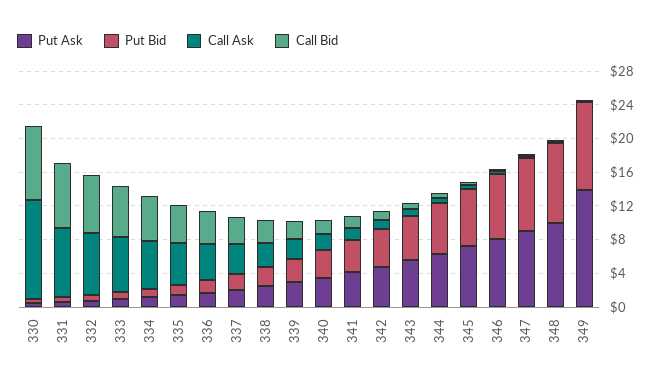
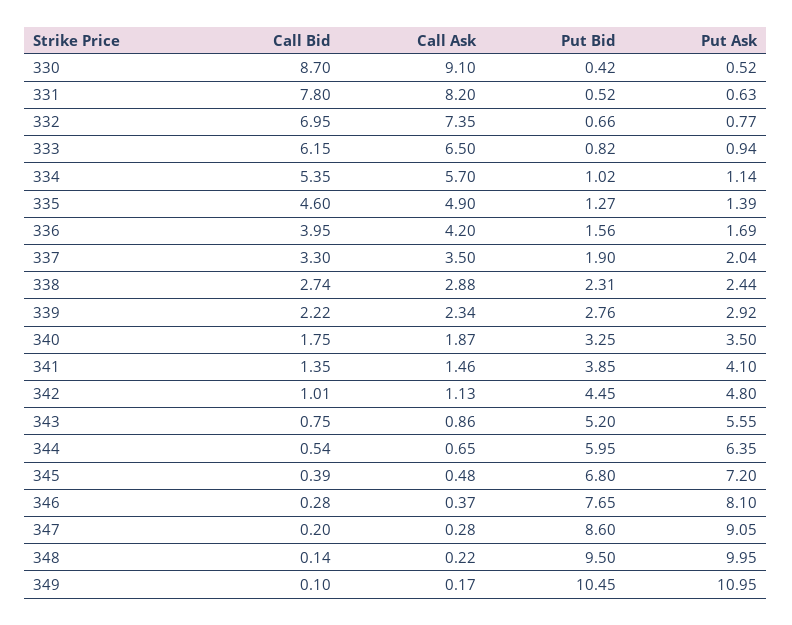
  {
    "Put Ask": {
      "330": 0.52,
      "331": 0.63,
      "332": 0.77,
      "333": 0.94,
      "334": 1.14,
      "335": 1.39,
      "336": 1.69,
      "337": 2.04,
      "338": 2.44,
      "339": 2.92,
      "340": 3.5,
      "341": 4.1,
      "342": 4.8,
      "343": 5.55,
      "344": 6.35,
      "345": 7.2,
      "346": 8.1,
      "347": 9.05,
      "348": 9.95,
-     "349": 14
+     "349": 10.95
    },
    "Put Bid": {
      "330": 0.42,
      "331": 0.52,
      "332": 0.66,
      "333": 0.82,
      "334": 1.02,
      "335": 1.27,
      "336": 1.56,
      "337": 1.9,
      "338": 2.31,
      "339": 2.76,
      "340": 3.25,
      "341": 3.85,
      "342": 4.45,
      "343": 5.2,
      "344": 5.95,
      "345": 6.8,
      "346": 7.65,
      "347": 8.6,
      "348": 9.5,
      "349": 10.45
    },
    "Call Ask": {
-     "330": 12,
+     "330": 9.1,
      "331": 8.2,
      "332": 7.35,
      "333": 6.5,
      "334": 5.7,
      "335": 4.9,
      "336": 4.2,
      "337": 3.5,
      "338": 2.88,
      "339": 2.34,
      "340": 1.87,
      "341": 1.46,
      "342": 1.13,
      "343": 0.86,
      "344": 0.65,
      "345": 0.48,
      "346": 0.37,
      "347": 0.28,
      "348": 0.22,
      "349": 0.17
    },
    "Call Bid": {
      "330": 8.7,
      "331": 7.8,
      "332": 6.95,
      "333": 6.15,
      "334": 5.35,
      "335": 4.6,
      "336": 3.95,
      "337": 3.3,
      "338": 2.74,
      "339": 2.22,
      "340": 1.75,
      "341": 1.35,
      "342": 1.01,
      "343": 0.75,
      "344": 0.54,
      "345": 0.39,
      "346": 0.28,
      "347": 0.2,
      "348": 0.14,
      "349": 0.1
    }
  }

